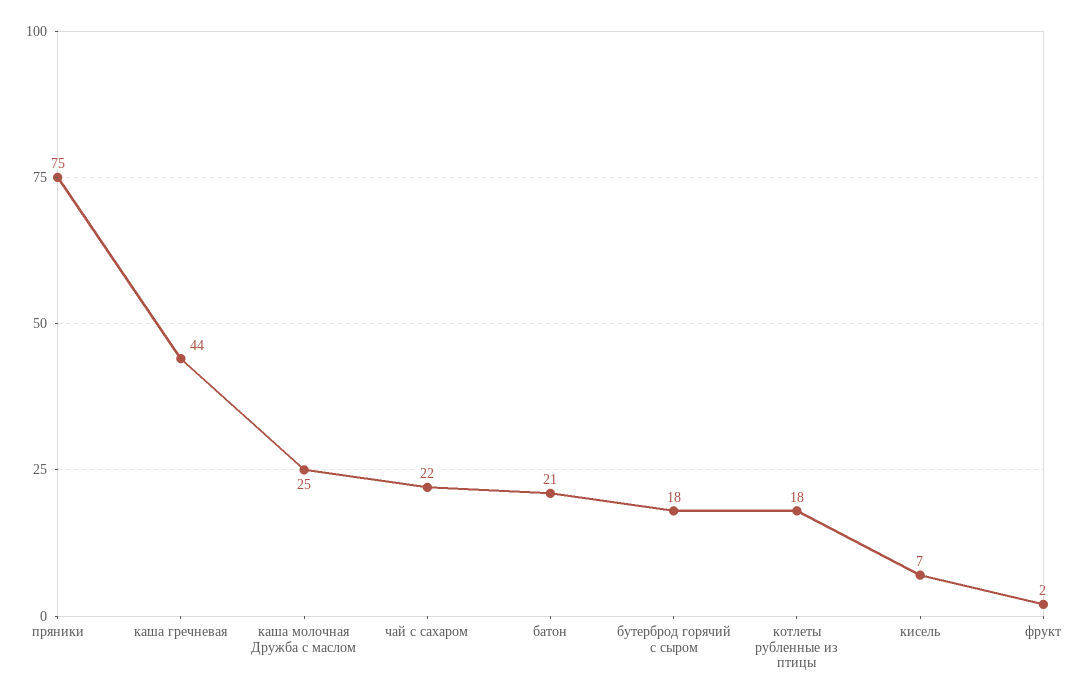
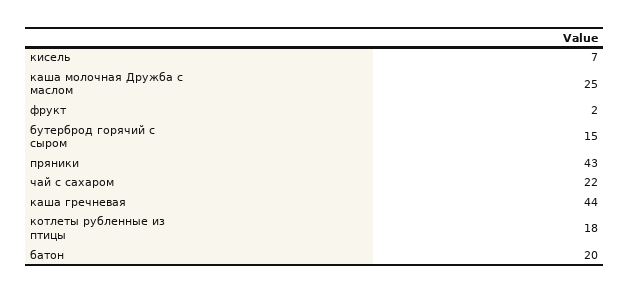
  {
-   "пряники": 75,
+   "пряники": 43,
    "каша гречневая": 44,
    "каша молочная Дружба с маслом": 25,
    "чай с сахаром": 22,
-   "батон": 21,
+   "батон": 20,
-   "бутерброд горячий с сыром": 18,
+   "бутерброд горячий с сыром": 15,
    "котлеты рубленные из птицы": 18,
    "кисель": 7,
    "фрукт": 2
  }

